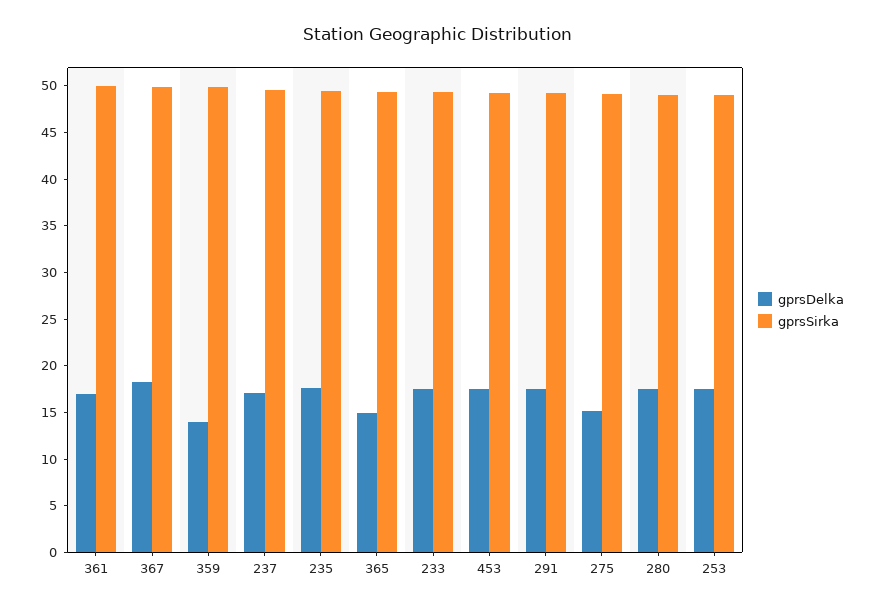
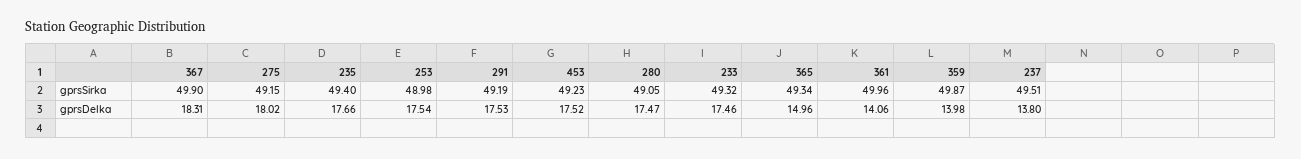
  {
    "gprsDelka": {
-     "361": 17,
+     "361": 14.06,
      "367": 18.31,
      "359": 13.98,
-     "237": 17,
+     "237": 13.8,
      "235": 17.66,
      "365": 14.96,
      "233": 17.46,
      "453": 17.52,
      "291": 17.53,
-     "275": 15,
+     "275": 18.02,
      "280": 17.47,
      "253": 17.54
    },
    "gprsSirka": {
      "361": 49.96,
      "367": 49.9,
      "359": 49.87,
      "237": 49.51,
      "235": 49.4,
      "365": 49.34,
      "233": 49.32,
      "453": 49.23,
      "291": 49.19,
      "275": 49.15,
      "280": 49.05,
      "253": 48.98
    }
  }

